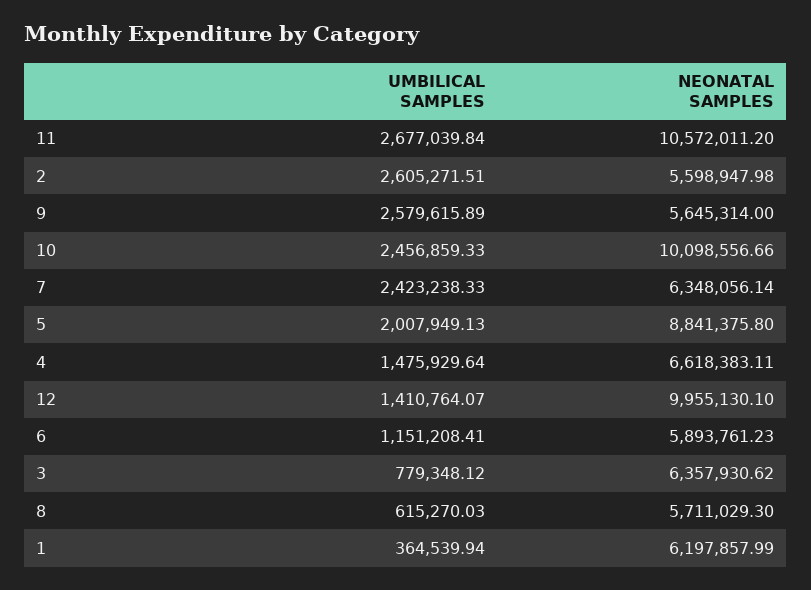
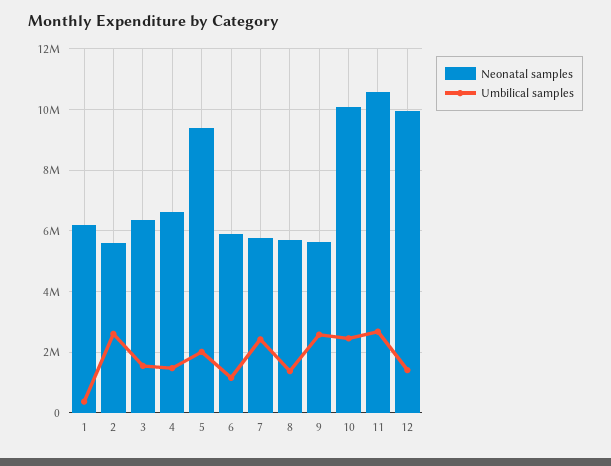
  {
    "UMBILICAL SAMPLES": {
      "11": 2677039.84,
      "2": 2605271.51,
      "9": 2579615.89,
      "10": 2456859.33,
      "7": 2423238.33,
      "5": 2007949.13,
      "4": 1475929.64,
      "12": 1410764.07,
      "6": 1151208.41,
-     "3": 779348.12,
+     "3": 1600000,
-     "8": 615270.03,
+     "8": 1400000,
      "1": 364539.94
    },
    "NEONATAL SAMPLES": {
      "11": 10572011.2,
      "2": 5598947.98,
      "9": 5645314,
      "10": 10098556.66,
-     "7": 6348056.14,
+     "7": 5800000,
-     "5": 8841375.8,
+     "5": 9400000,
      "4": 6618383.11,
      "12": 9955130.1,
      "6": 5893761.23,
      "3": 6357930.62,
      "8": 5711029.3,
      "1": 6197857.99
    }
  }

